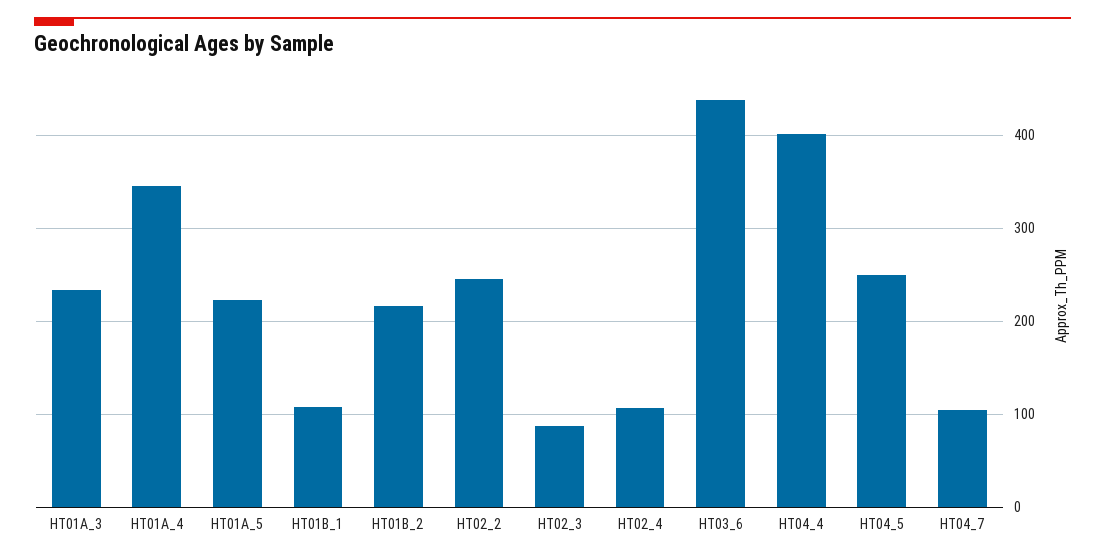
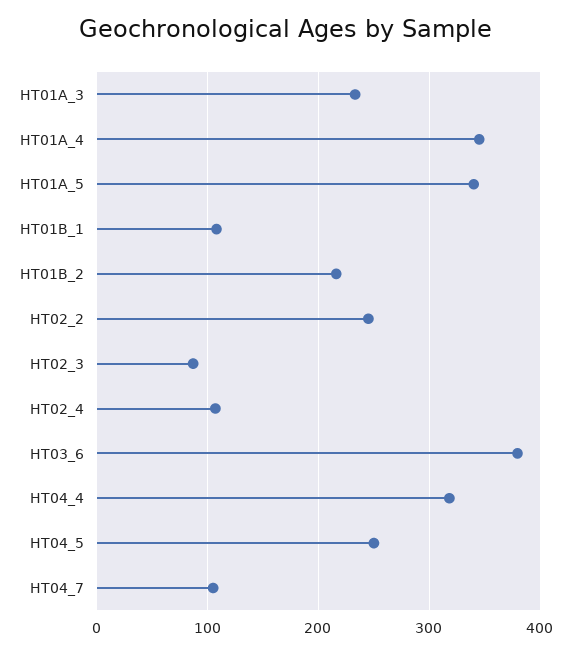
  {
    "HT01A_3": 230,
    "HT01A_4": 350,
-   "HT01A_5": 220,
+   "HT01A_5": 340,
    "HT01B_1": 110,
    "HT01B_2": 220,
    "HT02_2": 250,
    "HT02_3": 90,
    "HT02_4": 110,
-   "HT03_6": 440,
+   "HT03_6": 380,
-   "HT04_4": 400,
+   "HT04_4": 320,
    "HT04_5": 250,
    "HT04_7": 110
  }

